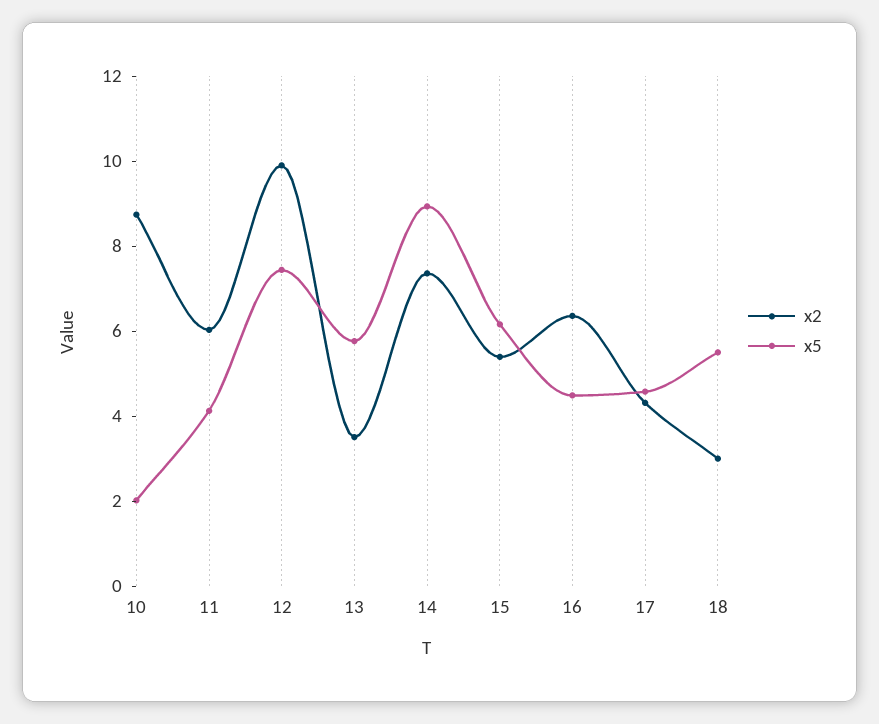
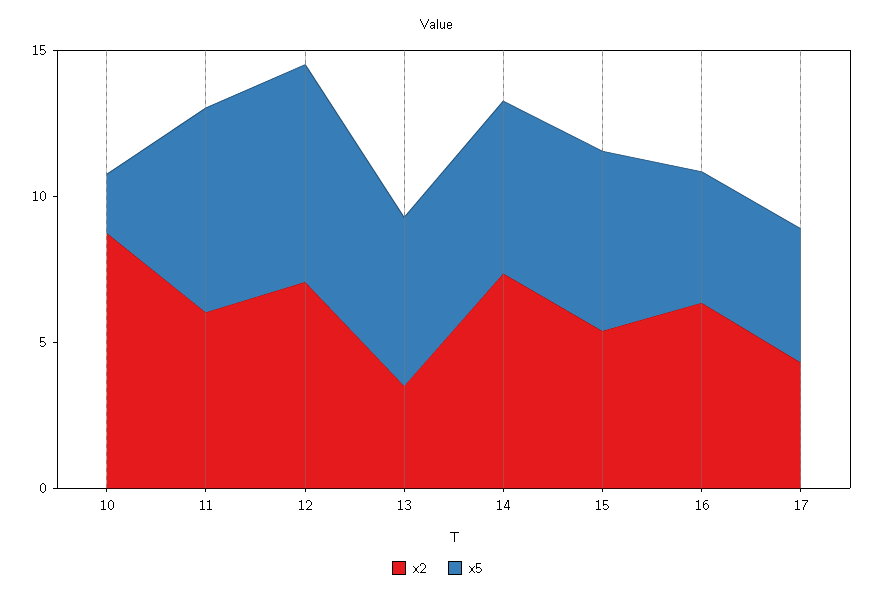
  {
    "x2": {
      "10": 8.5,
      "11": 6,
-     "12": 10,
+     "12": 7,
      "13": 3.5,
      "14": 7.5,
      "15": 5.5,
      "16": 6.5,
-     "17": 4.5,
+     "17": 4.5
-     "18": 3
    },
    "x5": {
      "10": 2,
-     "11": 4,
+     "11": 7,
      "12": 7.5,
      "13": 6,
-     "14": 9,
+     "14": 6,
      "15": 6,
      "16": 4.5,
-     "17": 4.5,
+     "17": 4.5
-     "18": 5.5
    }
  }

